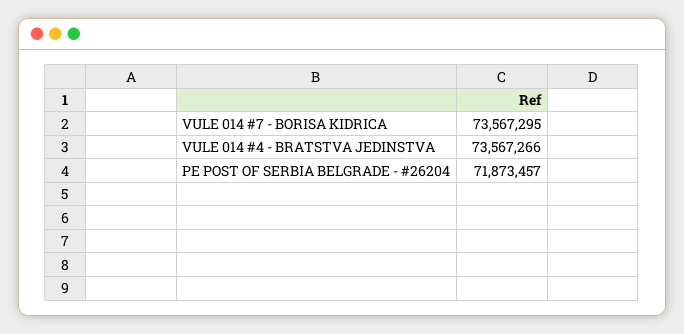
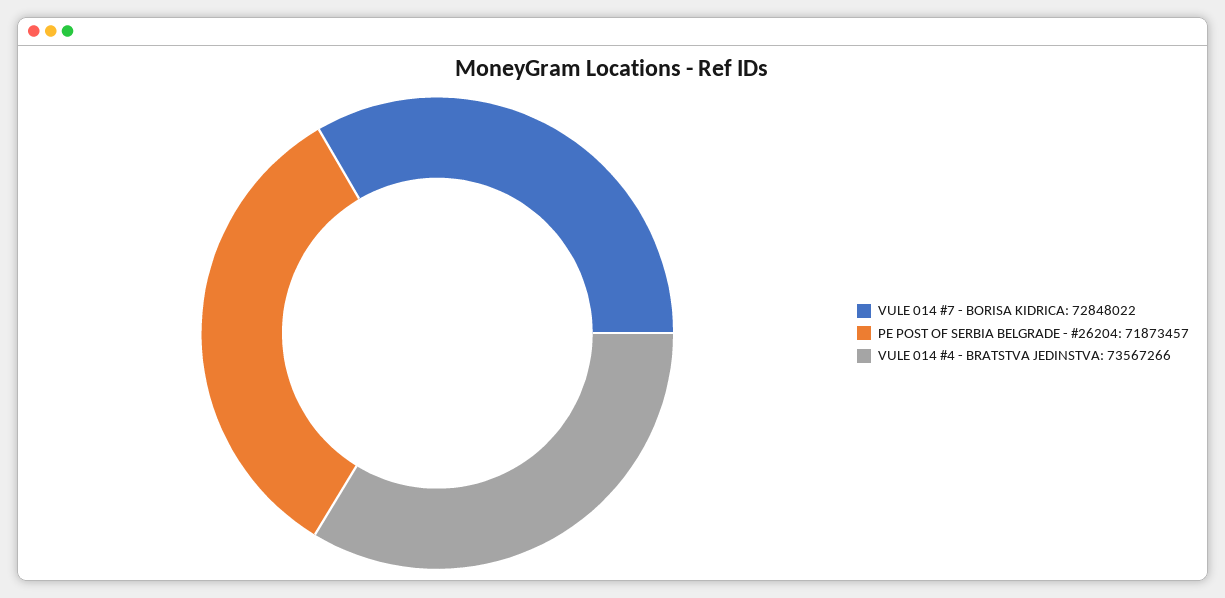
  {
-   "VULE 014 #7 - BORISA KIDRICA": 73567295,
+   "VULE 014 #7 - BORISA KIDRICA": 72848022,
    "VULE 014 #4 - BRATSTVA JEDINSTVA": 73567266,
    "PE POST OF SERBIA BELGRADE - #26204": 71873457
  }

